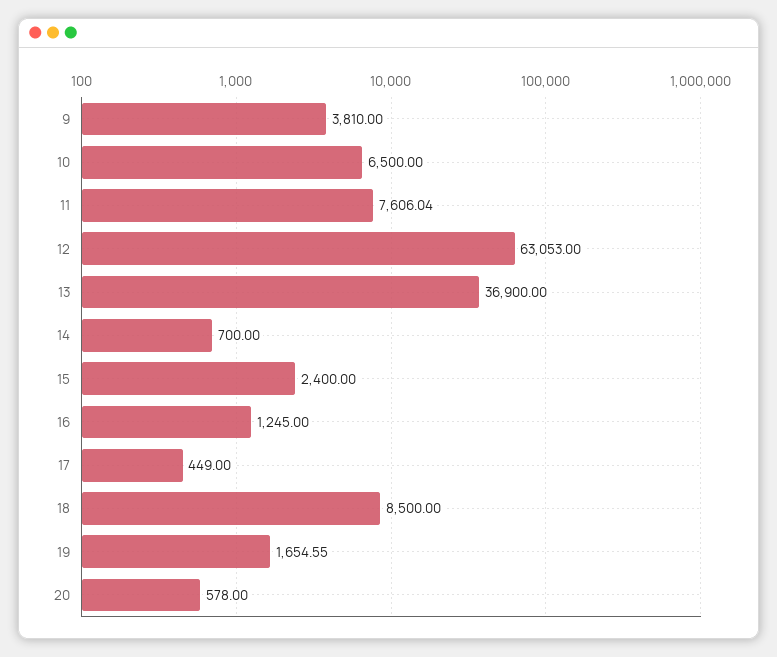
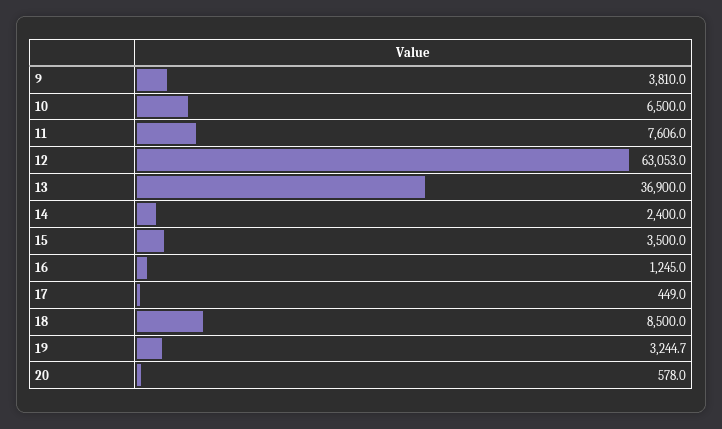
  {
    "9": 3810,
    "10": 6500,
    "11": 7606.04,
    "12": 63053,
    "13": 36900,
-   "14": 700,
+   "14": 2400,
-   "15": 2400,
+   "15": 3500,
    "16": 1245,
    "17": 449,
    "18": 8500,
-   "19": 1654.55,
+   "19": 3244.7,
    "20": 578
  }

